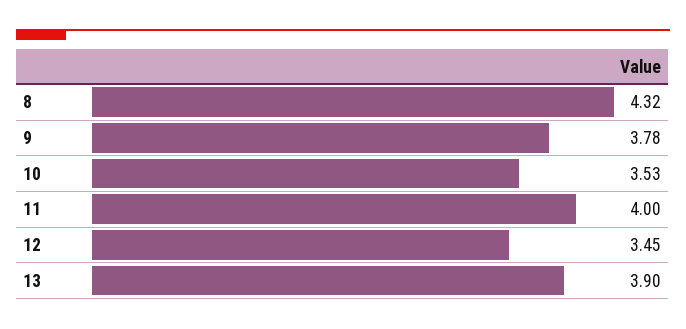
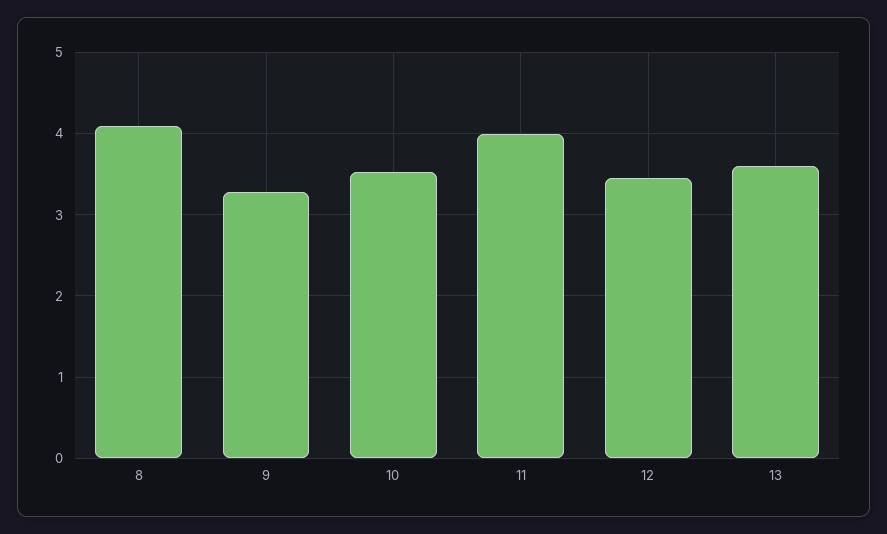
  {
-   "8": 4.32,
+   "8": 4.1,
-   "9": 3.78,
+   "9": 3.3,
    "10": 3.53,
    "11": 4,
    "12": 3.45,
-   "13": 3.9
+   "13": 3.6
  }

